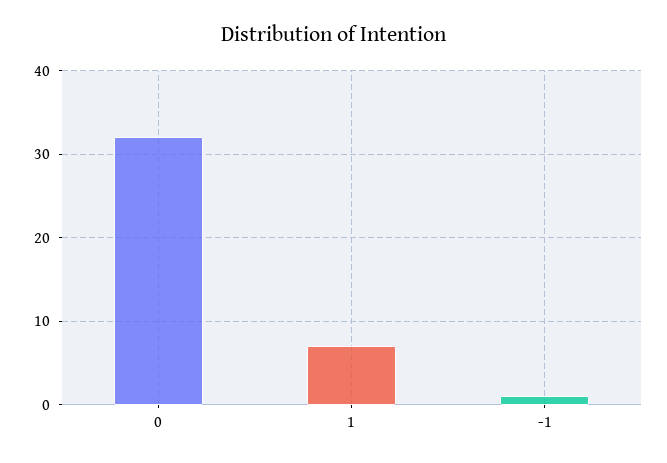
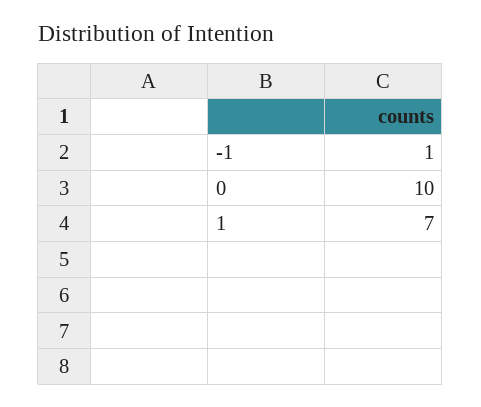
  {
-   "0": 32,
+   "0": 10,
    "1": 7,
    "-1": 1
  }

